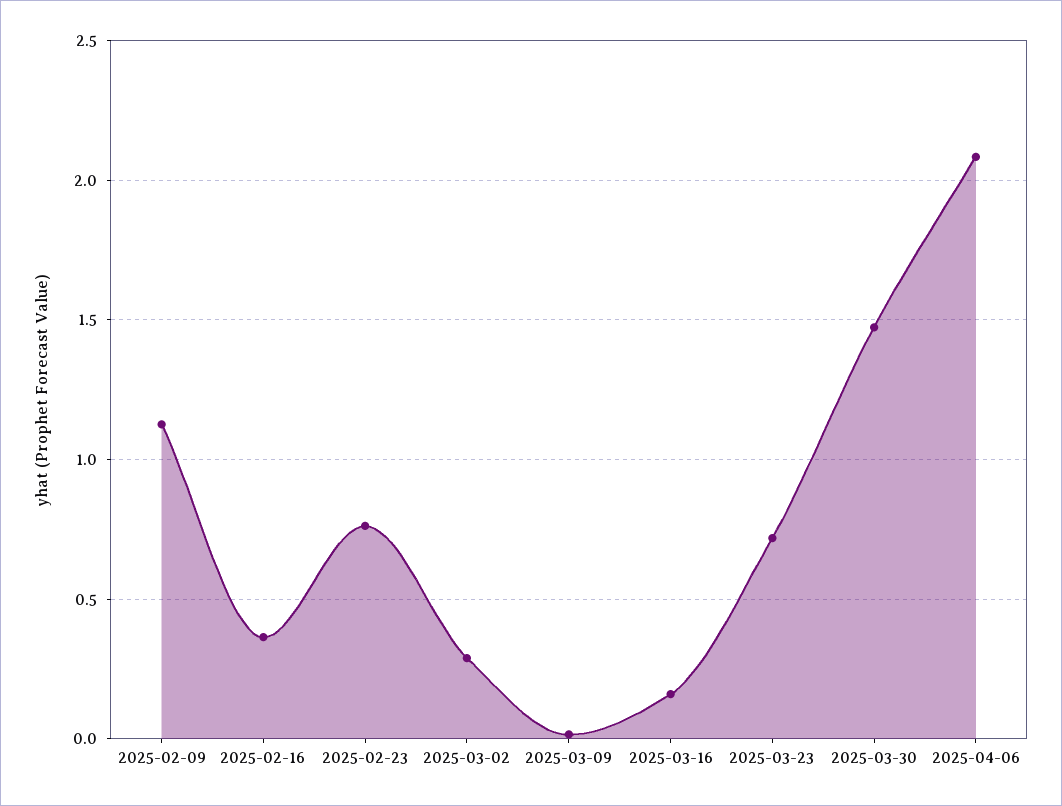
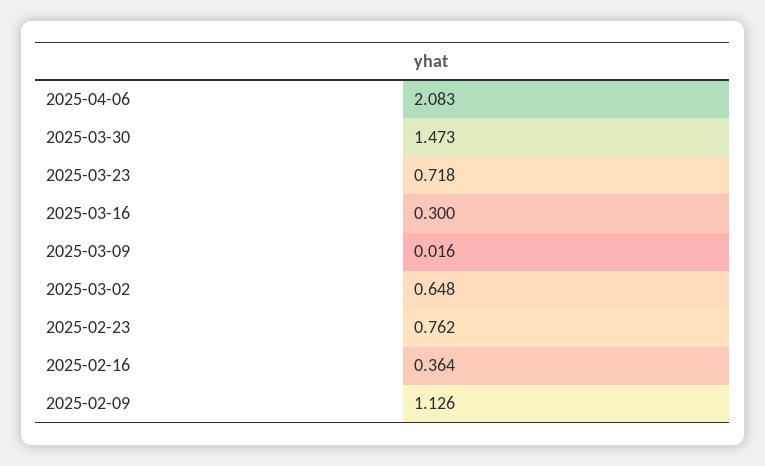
  {
    "2025-02-09": 1.126,
    "2025-02-16": 0.364,
    "2025-02-23": 0.762,
-   "2025-03-02": 0.3,
+   "2025-03-02": 0.648,
    "2025-03-09": 0.016,
-   "2025-03-16": 0.15,
+   "2025-03-16": 0.3,
    "2025-03-23": 0.718,
    "2025-03-30": 1.473,
    "2025-04-06": 2.083
  }

